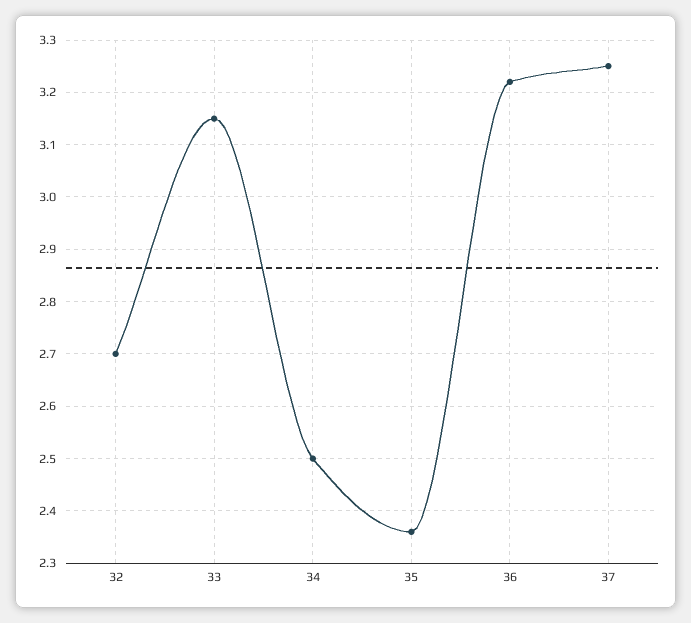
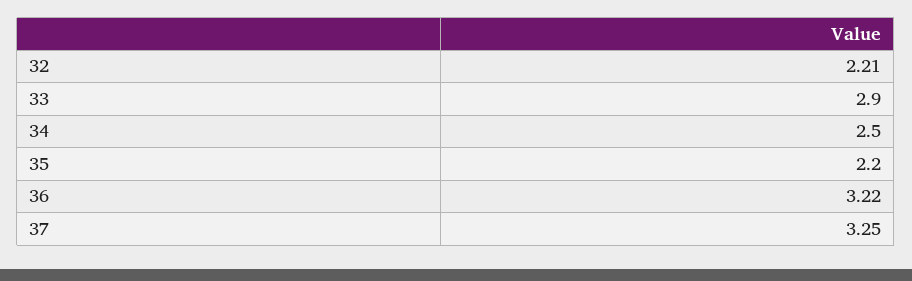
  {
-   "32": 2.7,
+   "32": 2.21,
-   "33": 3.15,
+   "33": 2.9,
    "34": 2.5,
-   "35": 2.35,
+   "35": 2.2,
    "36": 3.22,
    "37": 3.25
  }

